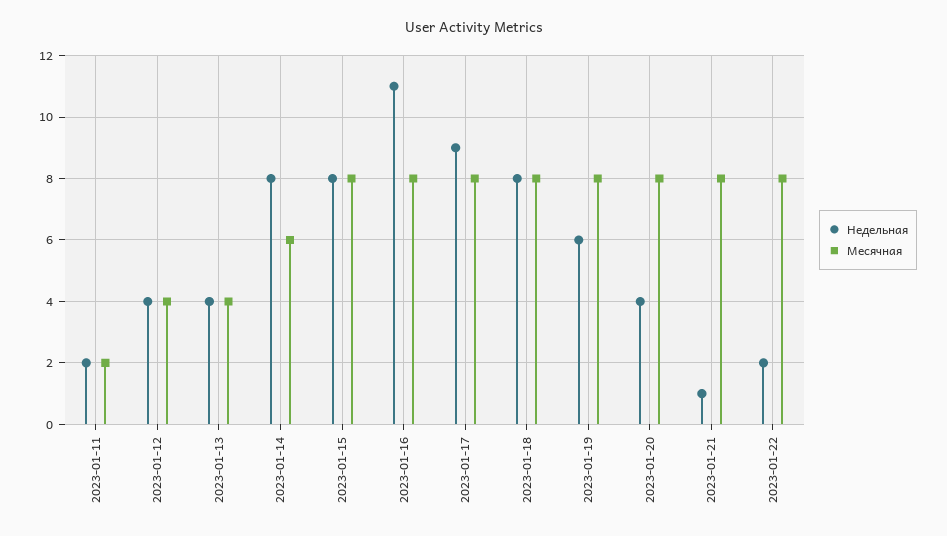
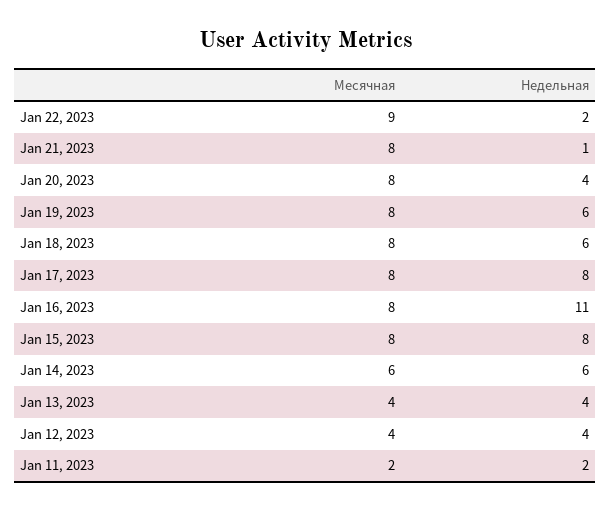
  {
    "Недельная": {
      "2023-01-11": 2,
      "2023-01-12": 4,
      "2023-01-13": 4,
-     "2023-01-14": 8,
+     "2023-01-14": 6,
      "2023-01-15": 8,
      "2023-01-16": 11,
-     "2023-01-17": 9,
+     "2023-01-17": 8,
-     "2023-01-18": 8,
+     "2023-01-18": 6,
      "2023-01-19": 6,
      "2023-01-20": 4,
      "2023-01-21": 1,
      "2023-01-22": 2
    },
    "Месячная": {
      "2023-01-11": 2,
      "2023-01-12": 4,
      "2023-01-13": 4,
      "2023-01-14": 6,
      "2023-01-15": 8,
      "2023-01-16": 8,
      "2023-01-17": 8,
      "2023-01-18": 8,
      "2023-01-19": 8,
      "2023-01-20": 8,
      "2023-01-21": 8,
-     "2023-01-22": 8
+     "2023-01-22": 9
    }
  }

